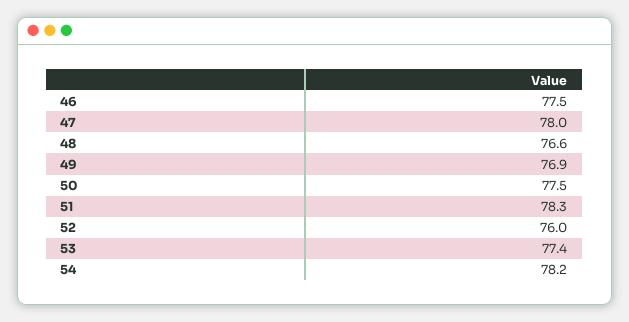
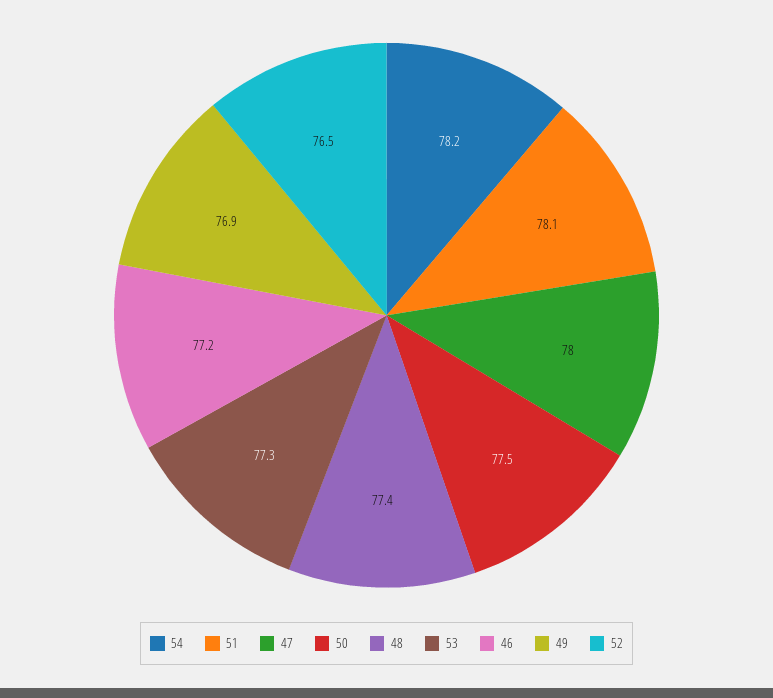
  {
-   "46": 77.5,
+   "46": 77.2,
    "47": 78,
-   "48": 76.6,
+   "48": 77.4,
    "49": 76.9,
    "50": 77.5,
-   "51": 78.3,
+   "51": 78.1,
-   "52": 76,
+   "52": 76.5,
-   "53": 77.4,
+   "53": 77.3,
    "54": 78.2
  }

